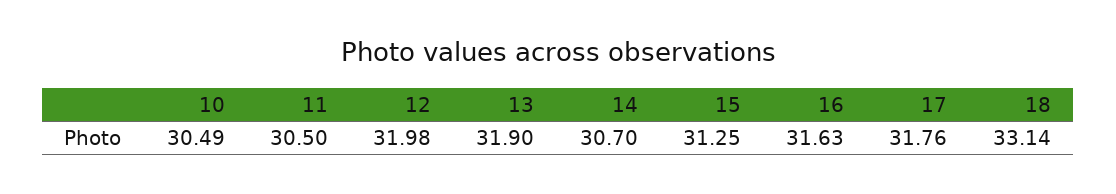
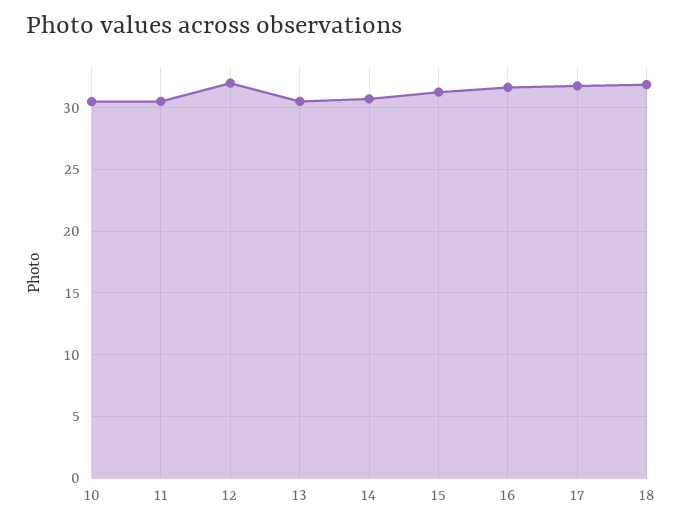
  {
    "10": 30.49,
    "11": 30.5,
    "12": 31.98,
-   "13": 31.9,
+   "13": 30.5,
    "14": 30.7,
    "15": 31.25,
    "16": 31.63,
    "17": 31.76,
-   "18": 33.14
+   "18": 32
  }

